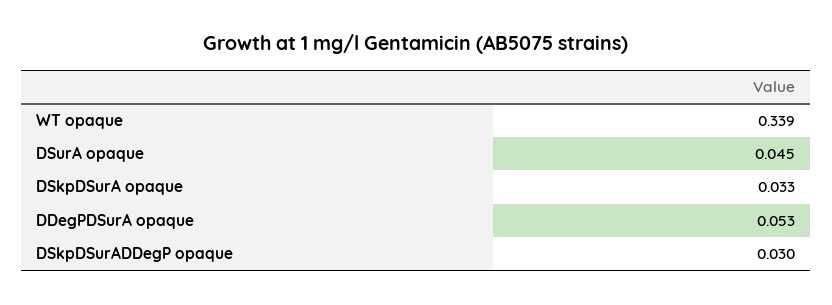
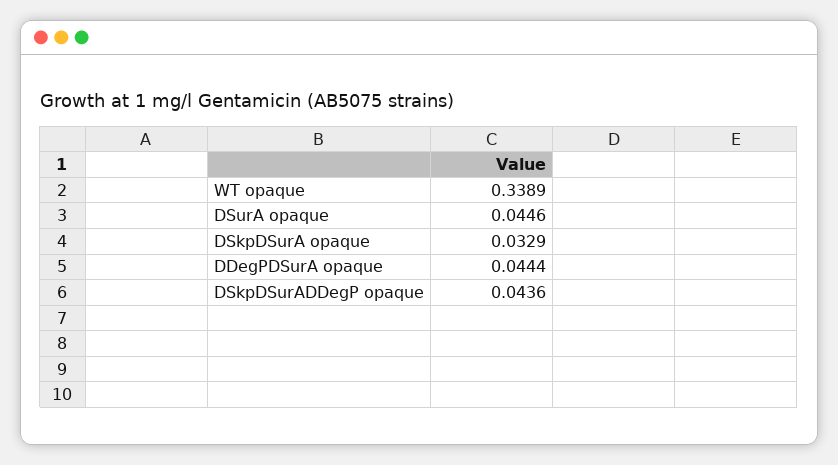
  {
    "WT opaque": 0.3389,
    "DSurA opaque": 0.0446,
    "DSkpDSurA opaque": 0.0329,
-   "DDegPDSurA opaque": 0.053,
+   "DDegPDSurA opaque": 0.0444,
-   "DSkpDSurADDegP opaque": 0.03
+   "DSkpDSurADDegP opaque": 0.0436
  }

